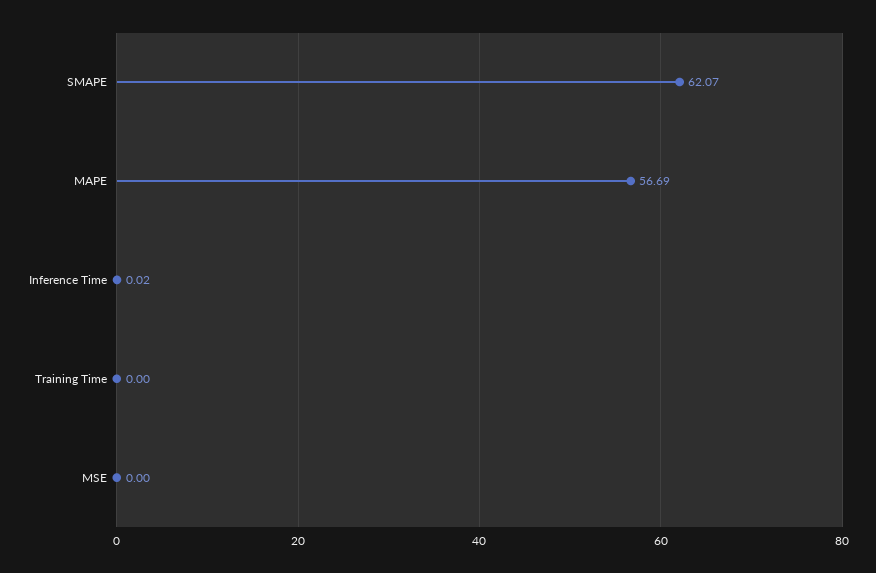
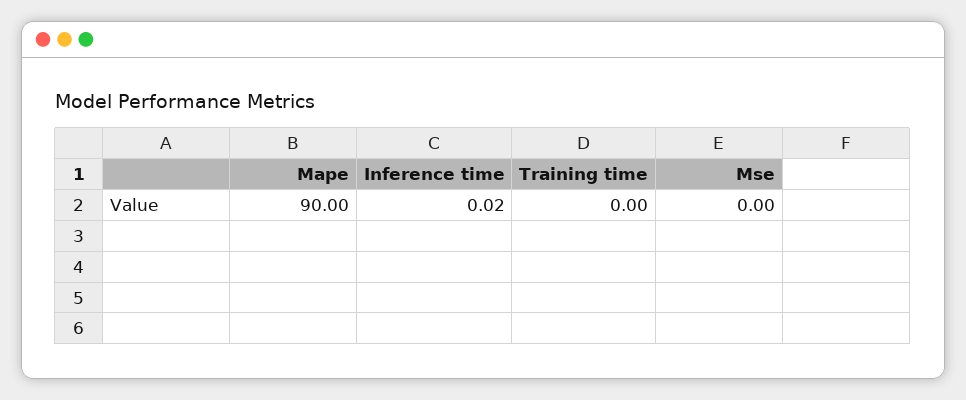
  {
-   "SMAPE": 62.07,
-   "MAPE": 56.69,
+   "MAPE": 90,
    "Inference Time": 0.02,
    "Training Time": 0,
    "MSE": 0
  }

